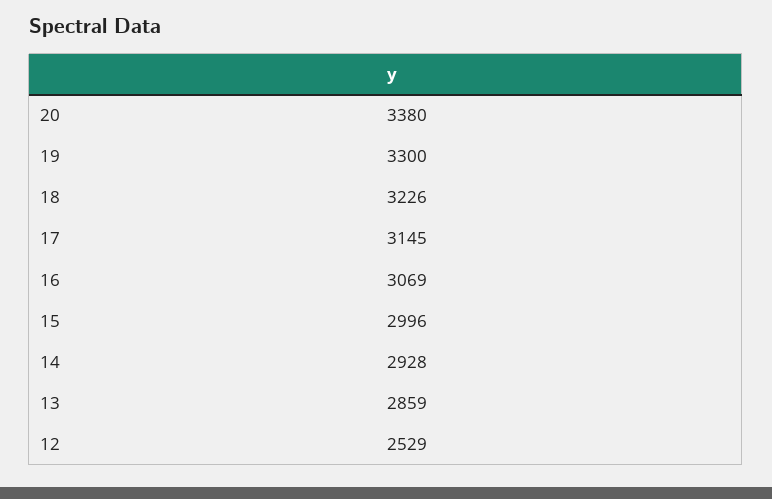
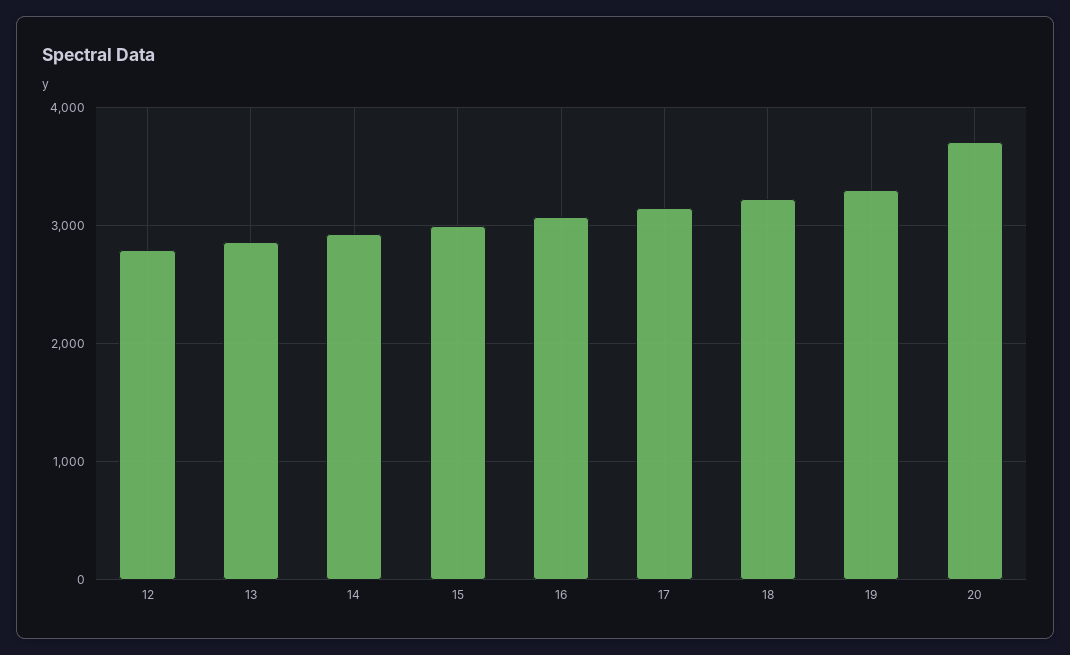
  {
-   "20": 3380,
+   "20": 3700,
    "19": 3300,
    "18": 3226,
    "17": 3145,
    "16": 3069,
    "15": 2996,
    "14": 2928,
    "13": 2859,
-   "12": 2529
+   "12": 2800
  }

